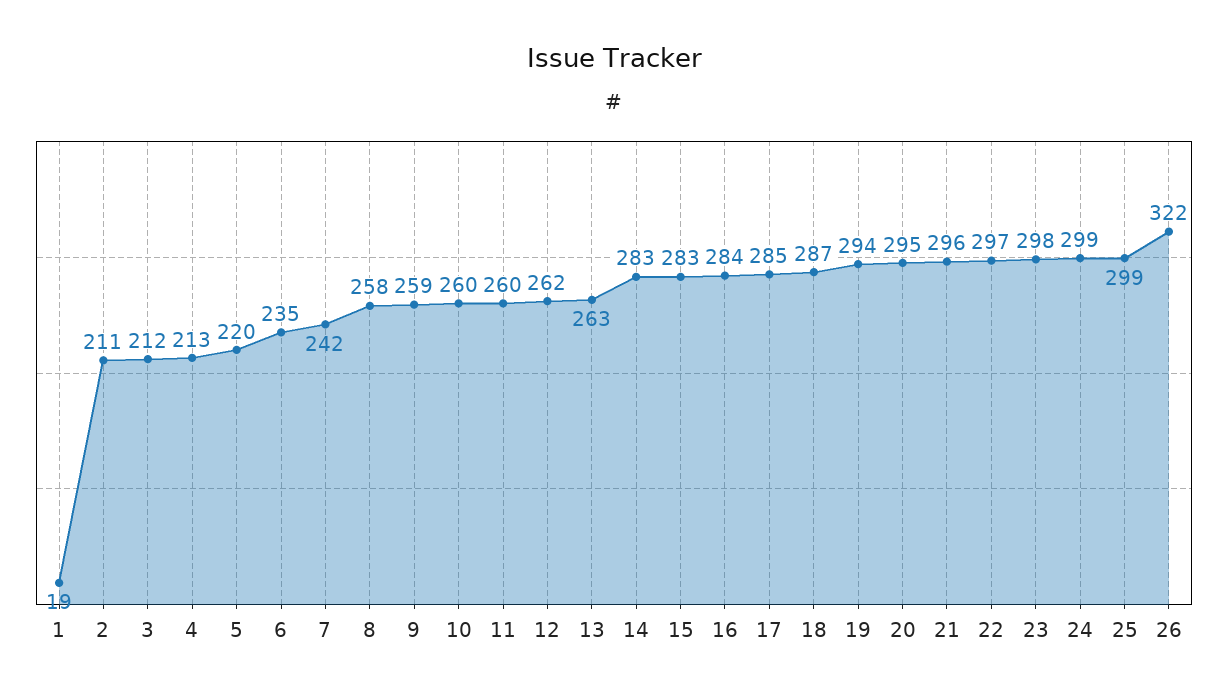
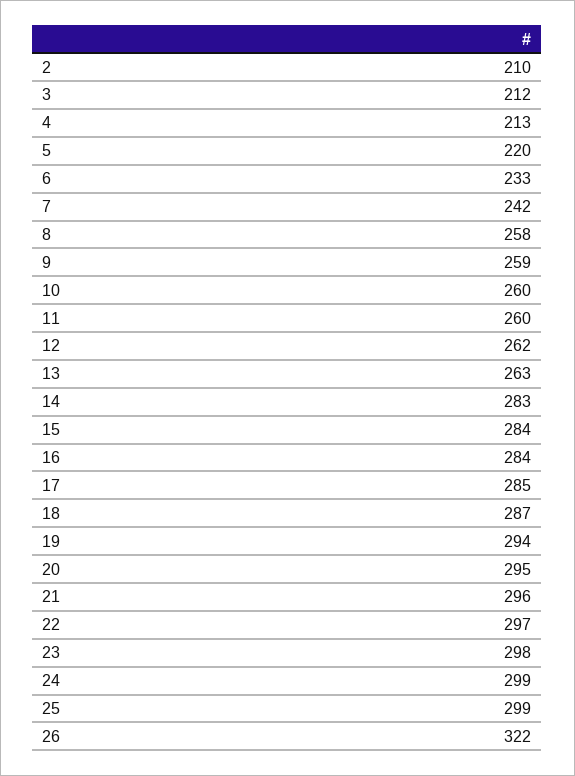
  {
-   "1": 19,
-   "2": 211,
+   "2": 210,
    "3": 212,
    "4": 213,
    "5": 220,
-   "6": 235,
+   "6": 233,
    "7": 242,
    "8": 258,
    "9": 259,
    "10": 260,
    "11": 260,
    "12": 262,
    "13": 263,
    "14": 283,
-   "15": 283,
+   "15": 284,
    "16": 284,
    "17": 285,
    "18": 287,
    "19": 294,
    "20": 295,
    "21": 296,
    "22": 297,
    "23": 298,
    "24": 299,
    "25": 299,
    "26": 322
  }

